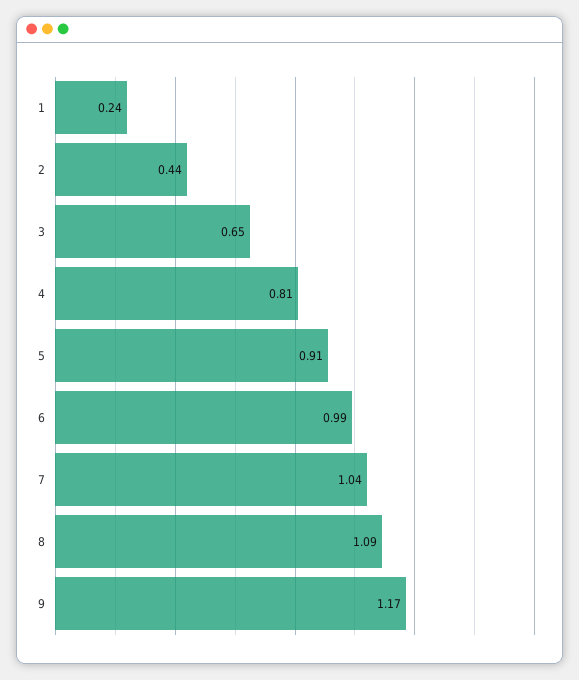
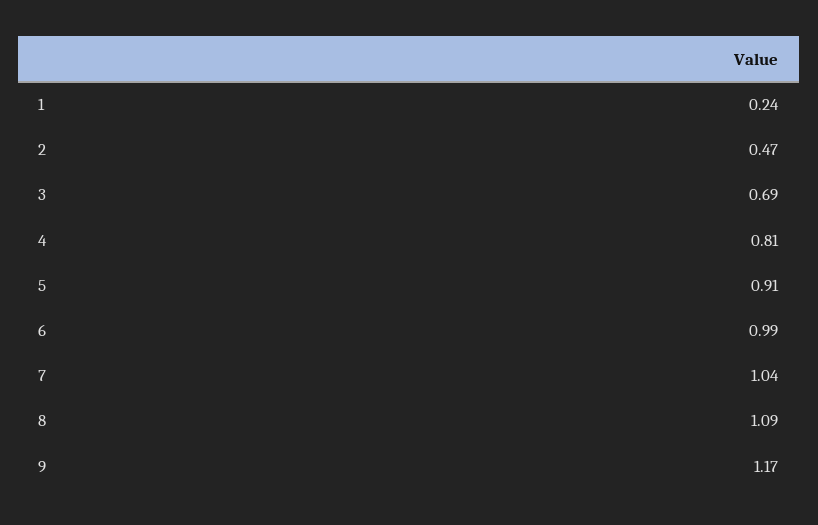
  {
    "1": 0.24,
-   "2": 0.44,
+   "2": 0.47,
-   "3": 0.65,
+   "3": 0.69,
    "4": 0.81,
    "5": 0.91,
    "6": 0.99,
    "7": 1.04,
    "8": 1.09,
    "9": 1.17
  }

